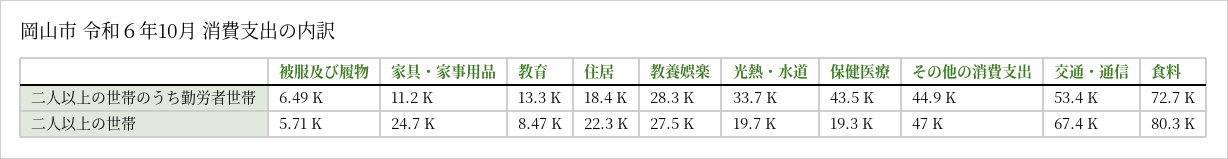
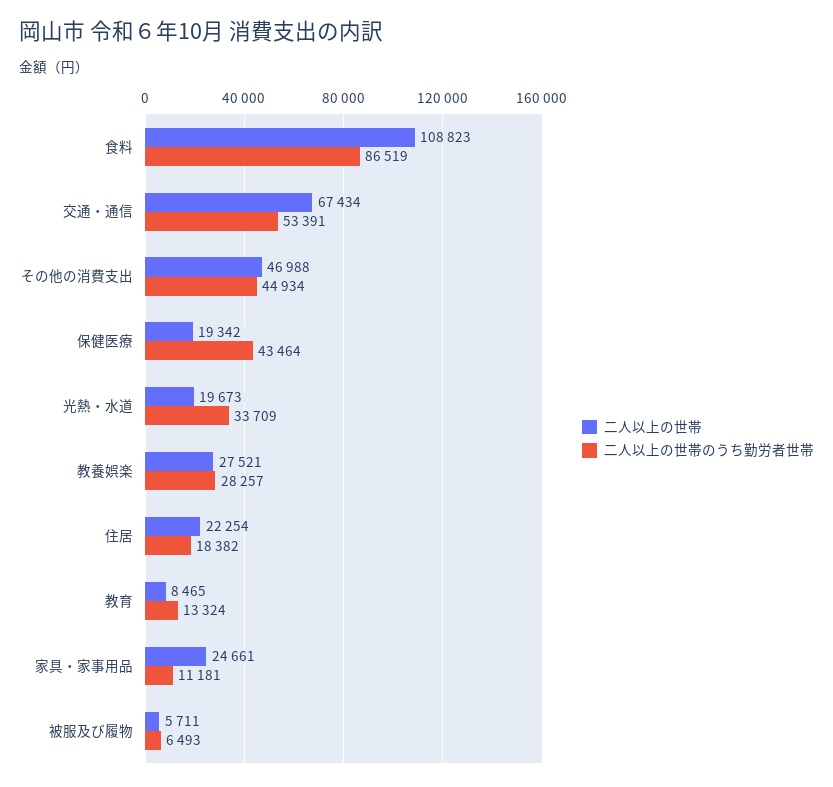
  {
    "二人以上の世帯のうち勤労者世帯": {
      "被服及び履物": 6493,
      "家具・家事用品": 11181,
      "教育": 13324,
      "住居": 18382,
      "教養娯楽": 28257,
      "光熱・水道": 33709,
      "保健医療": 43464,
      "その他の消費支出": 44934,
      "交通・通信": 53391,
-     "食料": 72700
+     "食料": 86519
    },
    "二人以上の世帯": {
      "被服及び履物": 5711,
      "家具・家事用品": 24661,
      "教育": 8465,
      "住居": 22254,
      "教養娯楽": 27521,
      "光熱・水道": 19673,
      "保健医療": 19342,
      "その他の消費支出": 46988,
      "交通・通信": 67434,
-     "食料": 80300
+     "食料": 108823
    }
  }

